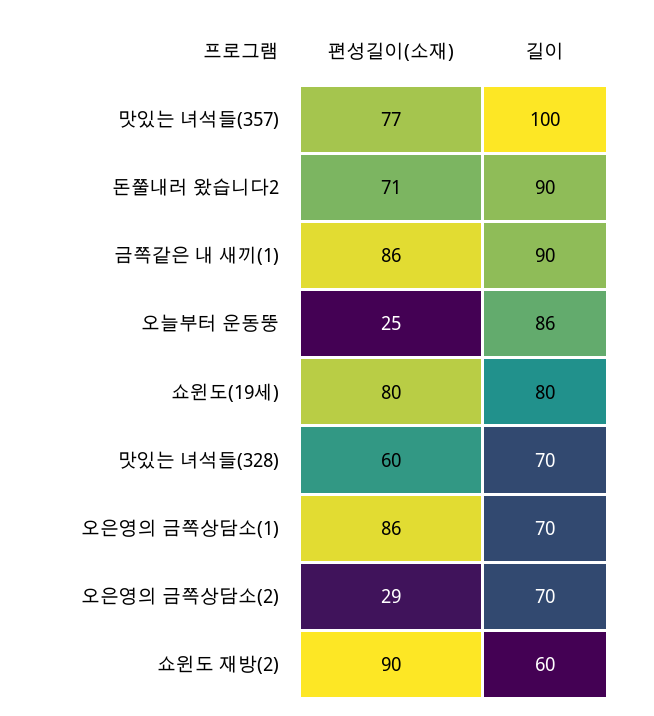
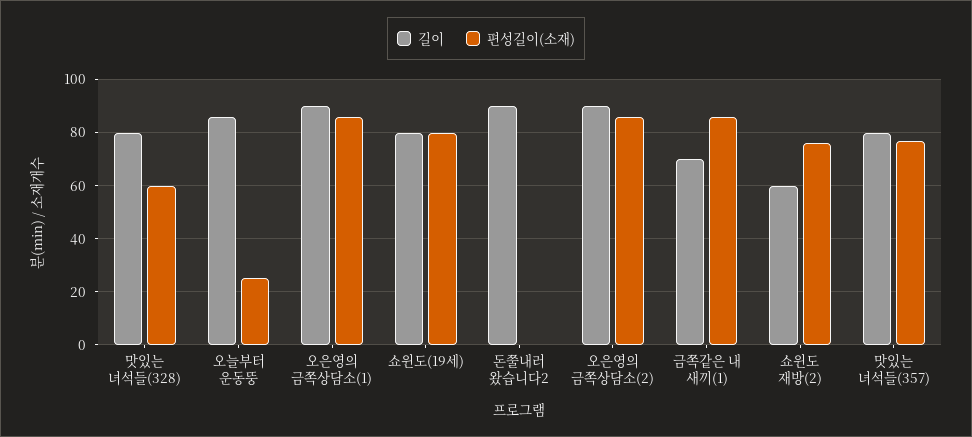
  {
    "편성길이(소재)": {
      "맛있는 녀석들(357)": 77,
-     "돈쭐내러 왔습니다2": 71,
+     "돈쭐내러 왔습니다2": 0,
      "금쪽같은 내 새끼(1)": 86,
      "오늘부터 운동뚱": 25,
      "쇼윈도(19세)": 80,
      "맛있는 녀석들(328)": 60,
      "오은영의 금쪽상담소(1)": 86,
-     "오은영의 금쪽상담소(2)": 29,
+     "오은영의 금쪽상담소(2)": 85,
-     "쇼윈도 재방(2)": 90
+     "쇼윈도 재방(2)": 75
    },
    "길이": {
-     "맛있는 녀석들(357)": 100,
+     "맛있는 녀석들(357)": 80,
      "돈쭐내러 왔습니다2": 90,
-     "금쪽같은 내 새끼(1)": 90,
+     "금쪽같은 내 새끼(1)": 70,
      "오늘부터 운동뚱": 86,
      "쇼윈도(19세)": 80,
-     "맛있는 녀석들(328)": 70,
+     "맛있는 녀석들(328)": 80,
-     "오은영의 금쪽상담소(1)": 70,
+     "오은영의 금쪽상담소(1)": 90,
-     "오은영의 금쪽상담소(2)": 70,
+     "오은영의 금쪽상담소(2)": 90,
      "쇼윈도 재방(2)": 60
    }
  }

